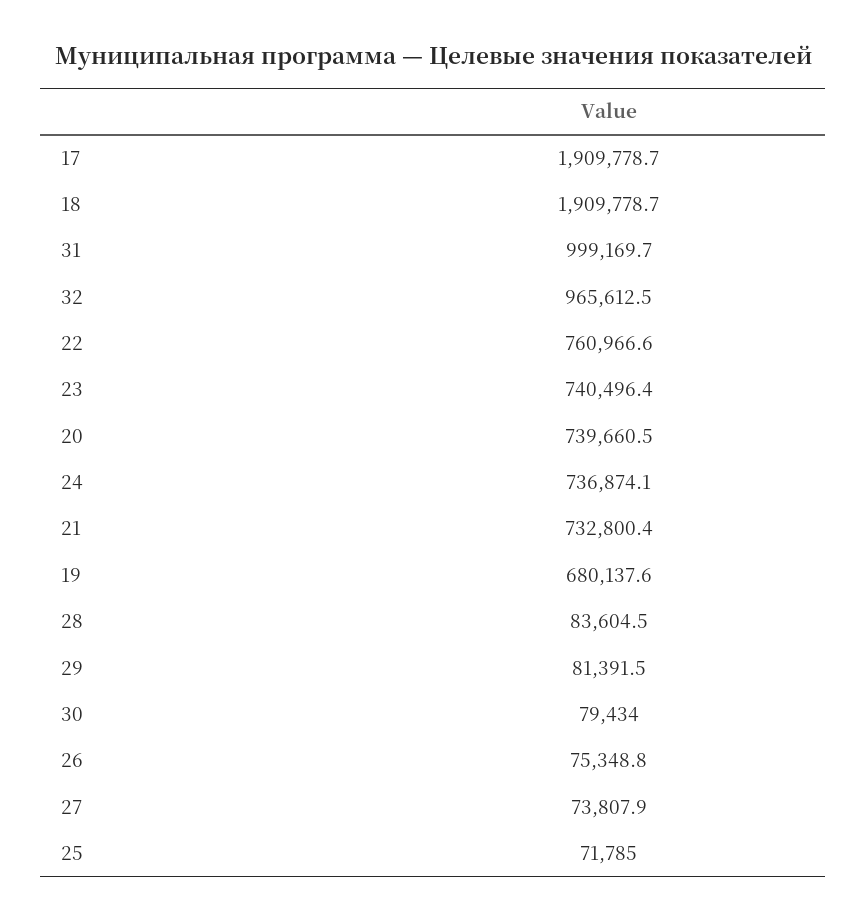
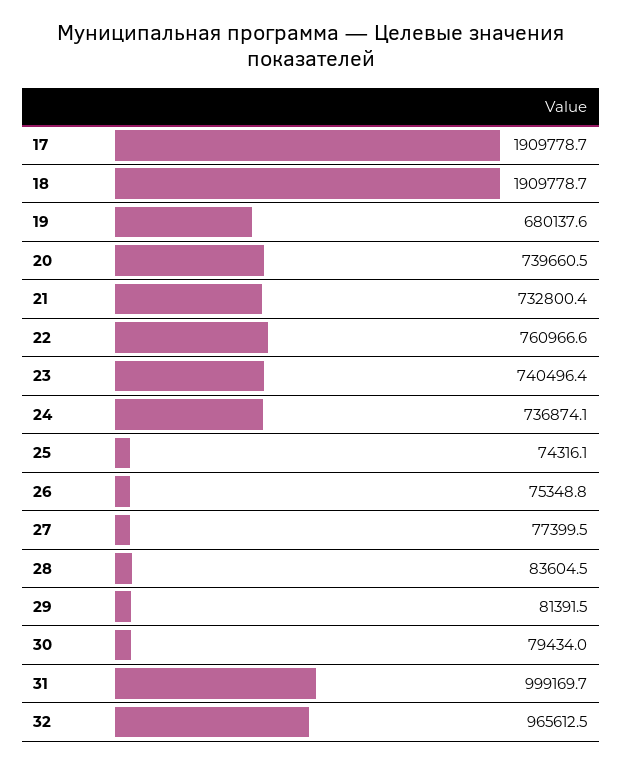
  {
    "17": 1909778.7,
    "18": 1909778.7,
    "31": 999169.7,
    "32": 965612.5,
    "22": 760966.6,
    "23": 740496.4,
    "20": 739660.5,
    "24": 736874.1,
    "21": 732800.4,
    "19": 680137.6,
    "28": 83604.5,
    "29": 81391.5,
    "30": 79434,
    "26": 75348.8,
-   "27": 73807.9,
+   "27": 77399.5,
-   "25": 71785
+   "25": 74316.1
  }

